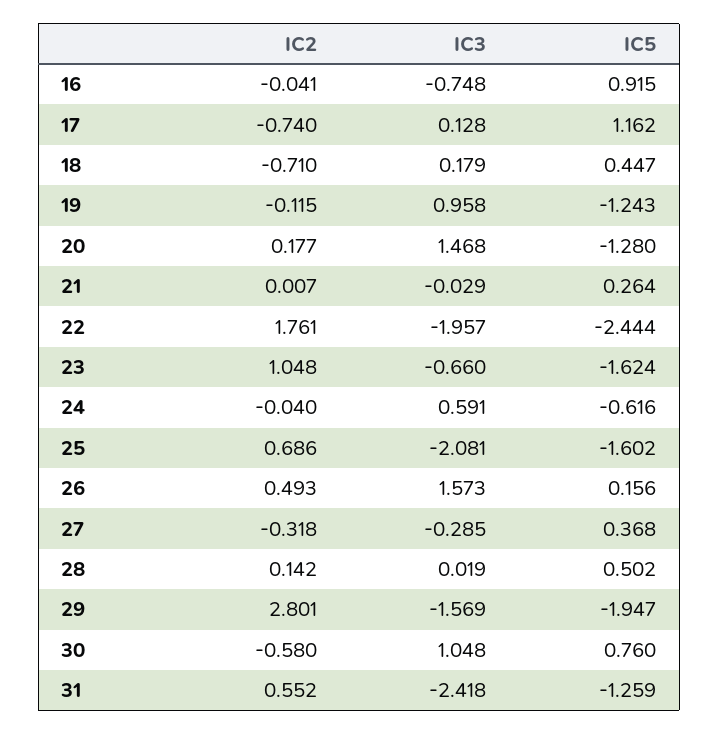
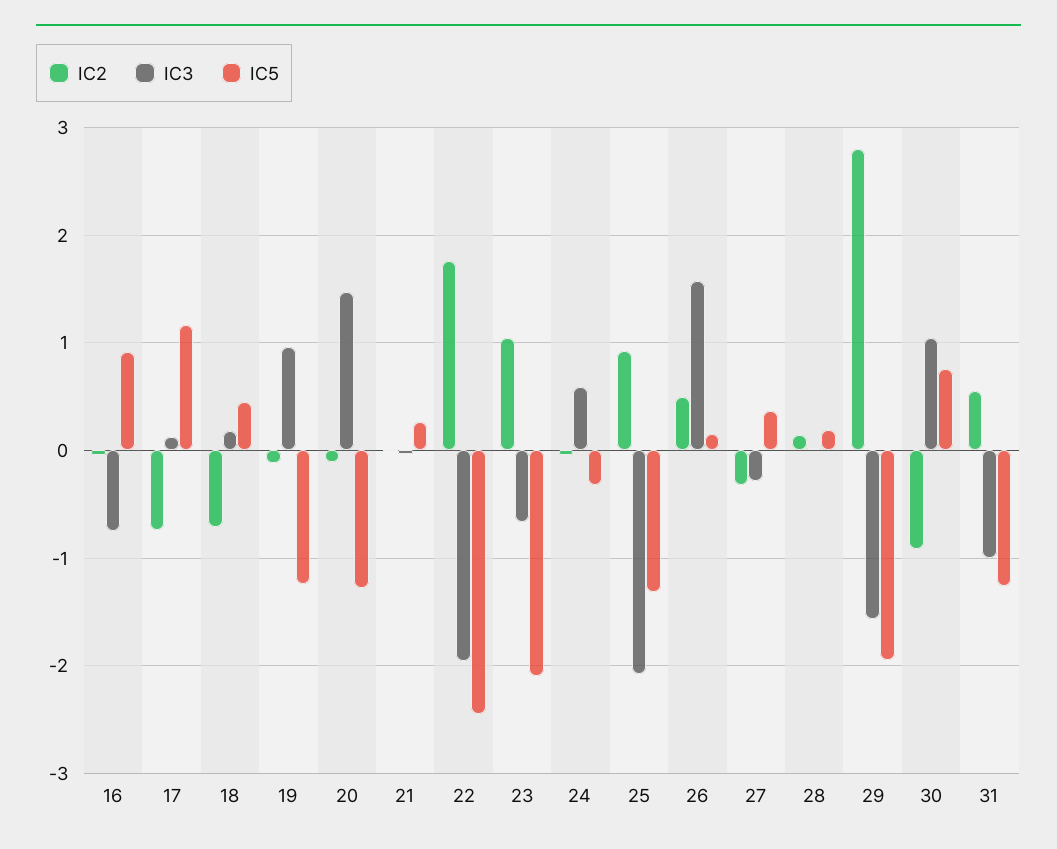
  {
    "IC2": {
      "16": -0.041,
      "17": -0.74,
      "18": -0.71,
      "19": -0.115,
-     "20": 0.177,
+     "20": -0.1,
      "21": 0.007,
      "22": 1.761,
      "23": 1.048,
      "24": -0.04,
-     "25": 0.686,
+     "25": 0.9,
      "26": 0.493,
      "27": -0.318,
      "28": 0.142,
      "29": 2.801,
-     "30": -0.58,
+     "30": -0.9,
      "31": 0.552
    },
    "IC3": {
      "16": -0.748,
      "17": 0.128,
      "18": 0.179,
      "19": 0.958,
      "20": 1.468,
      "21": -0.029,
      "22": -1.957,
      "23": -0.66,
      "24": 0.591,
      "25": -2.081,
      "26": 1.573,
      "27": -0.285,
      "28": 0.019,
      "29": -1.569,
      "30": 1.048,
-     "31": -2.418
+     "31": -1
    },
    "IC5": {
      "16": 0.915,
      "17": 1.162,
      "18": 0.447,
      "19": -1.243,
      "20": -1.28,
      "21": 0.264,
      "22": -2.444,
-     "23": -1.624,
+     "23": -2.1,
-     "24": -0.616,
+     "24": -0.3,
-     "25": -1.602,
+     "25": -1.3,
      "26": 0.156,
      "27": 0.368,
-     "28": 0.502,
+     "28": 0.2,
      "29": -1.947,
      "30": 0.76,
      "31": -1.259
    }
  }

